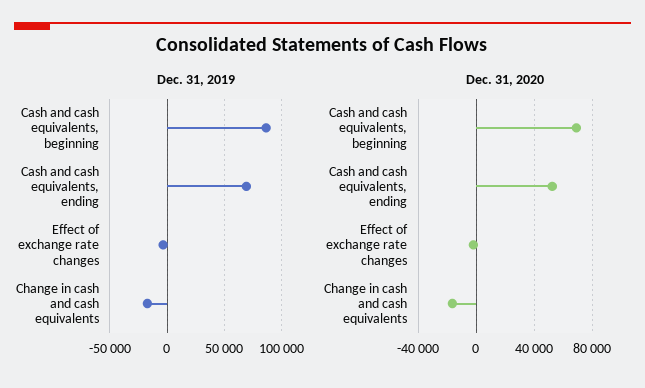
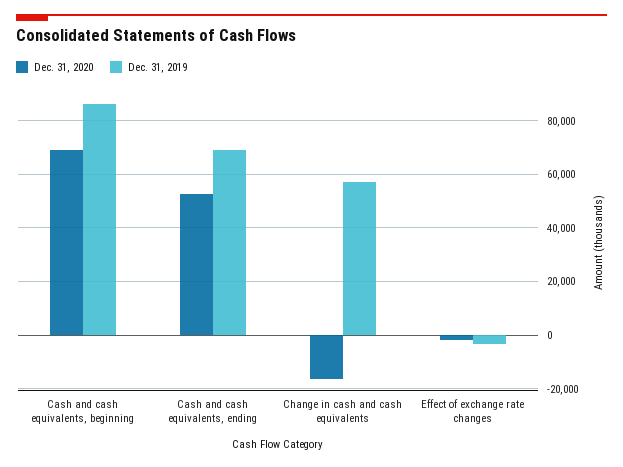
  {
    "Dec. 31, 2019": {
      "Cash and cash equivalents, beginning": 85000,
      "Cash and cash equivalents, ending": 70000,
      "Effect of exchange rate changes": -2500,
-     "Change in cash and cash equivalents": -20000
+     "Change in cash and cash equivalents": 57500
    },
    "Dec. 31, 2020": {
      "Cash and cash equivalents, beginning": 70000,
      "Cash and cash equivalents, ending": 52500,
      "Effect of exchange rate changes": -2500,
      "Change in cash and cash equivalents": -17500
    }
  }

